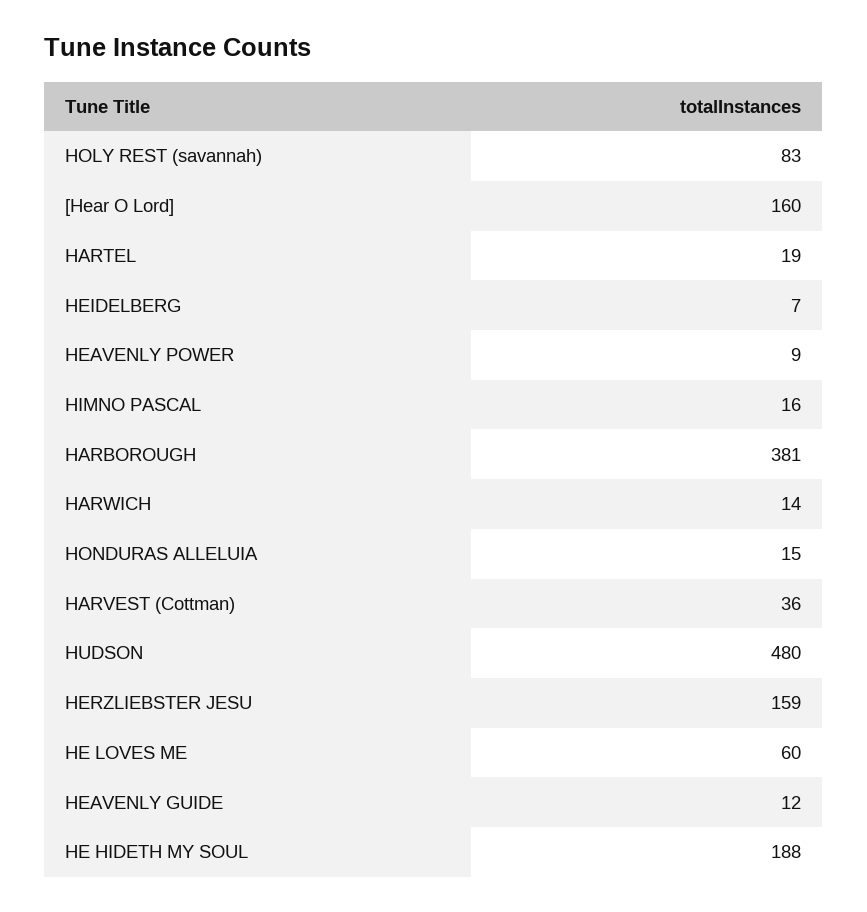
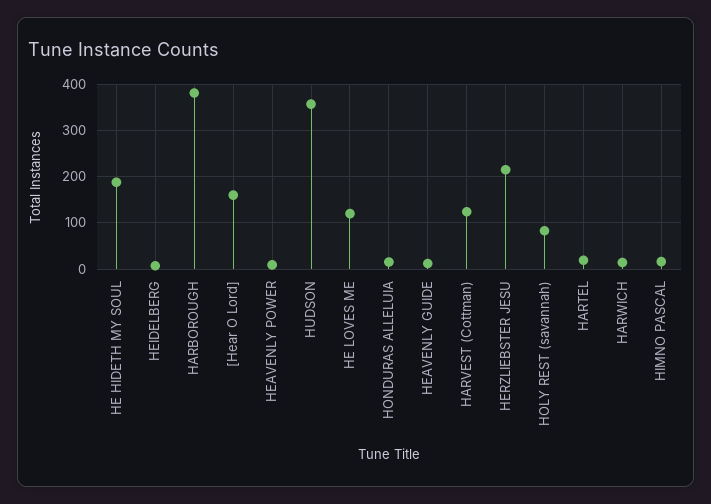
  {
    "HOLY REST (savannah)": 83,
    "[Hear O Lord]": 160,
    "HARTEL": 19,
    "HEIDELBERG": 7,
    "HEAVENLY POWER": 9,
    "HIMNO PASCAL": 16,
    "HARBOROUGH": 381,
    "HARWICH": 14,
    "HONDURAS ALLELUIA": 15,
-   "HARVEST (Cottman)": 36,
+   "HARVEST (Cottman)": 120,
-   "HUDSON": 480,
+   "HUDSON": 360,
-   "HERZLIEBSTER JESU": 159,
+   "HERZLIEBSTER JESU": 220,
-   "HE LOVES ME": 60,
+   "HE LOVES ME": 120,
    "HEAVENLY GUIDE": 12,
    "HE HIDETH MY SOUL": 188
  }

